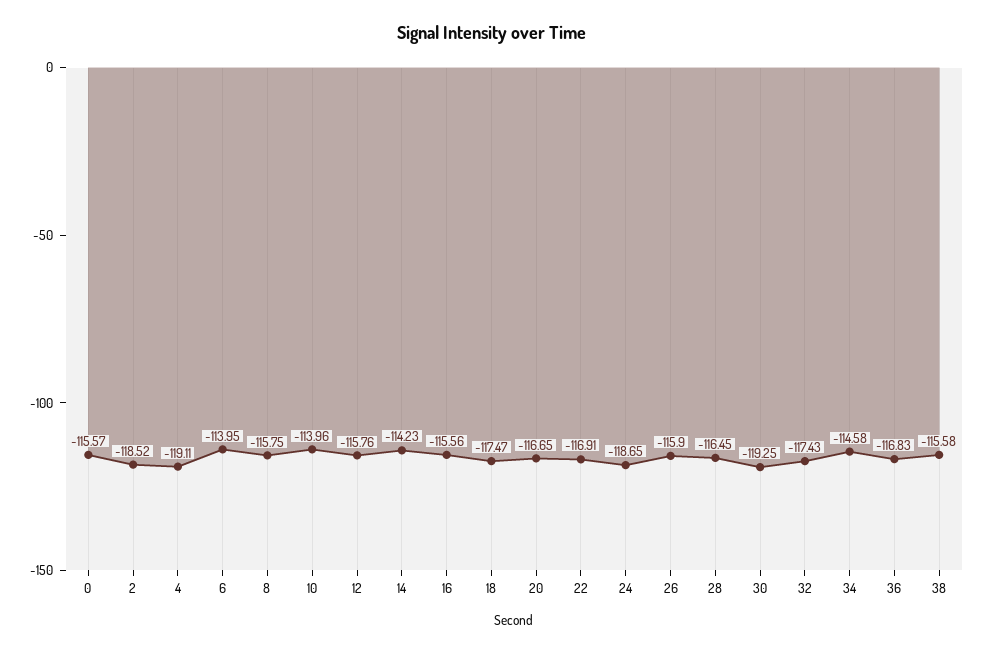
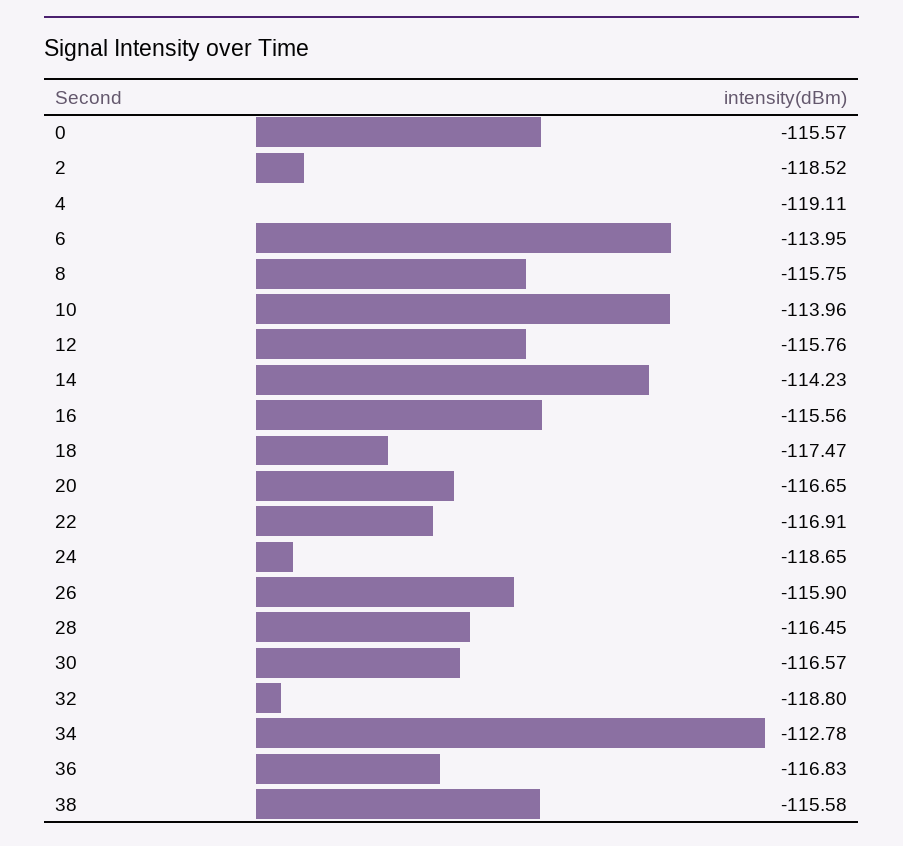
  {
    "0": -115.57,
    "2": -118.52,
    "4": -119.11,
    "6": -113.95,
    "8": -115.75,
    "10": -113.96,
    "12": -115.76,
    "14": -114.23,
    "16": -115.56,
    "18": -117.47,
    "20": -116.65,
    "22": -116.91,
    "24": -118.65,
    "26": -115.9,
    "28": -116.45,
-   "30": -119.25,
+   "30": -116.57,
-   "32": -117.43,
+   "32": -118.8,
-   "34": -114.58,
+   "34": -112.78,
    "36": -116.83,
    "38": -115.58
  }

